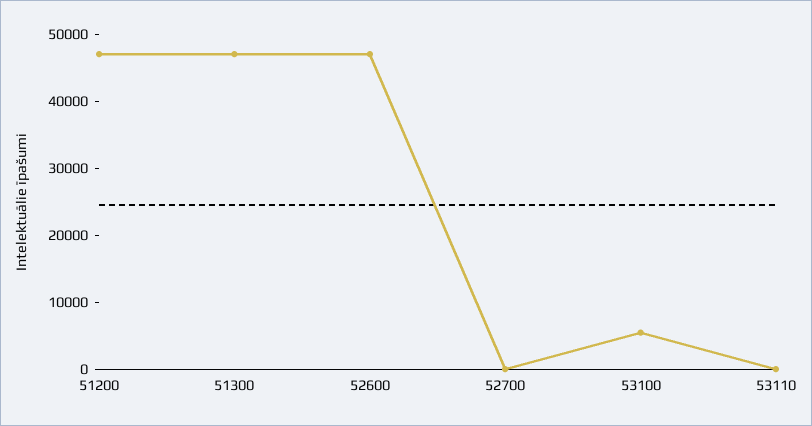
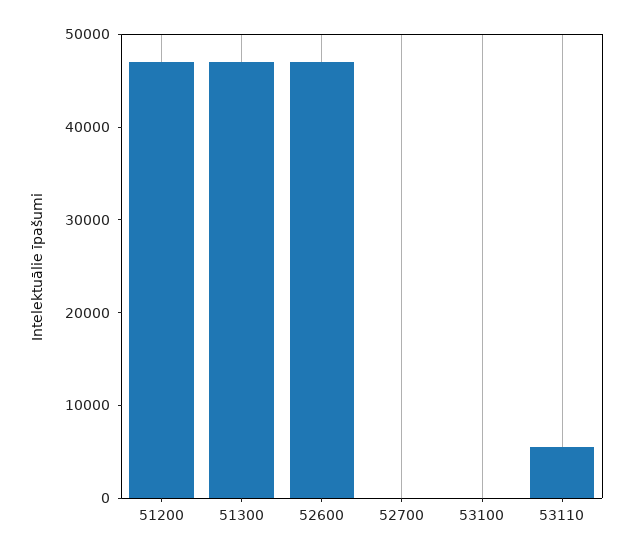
  {
    "51200": 48000,
    "51300": 48000,
    "52600": 48000,
    "52700": 0,
-   "53100": 6000,
+   "53100": 0,
-   "53110": 0
+   "53110": 6000
  }

